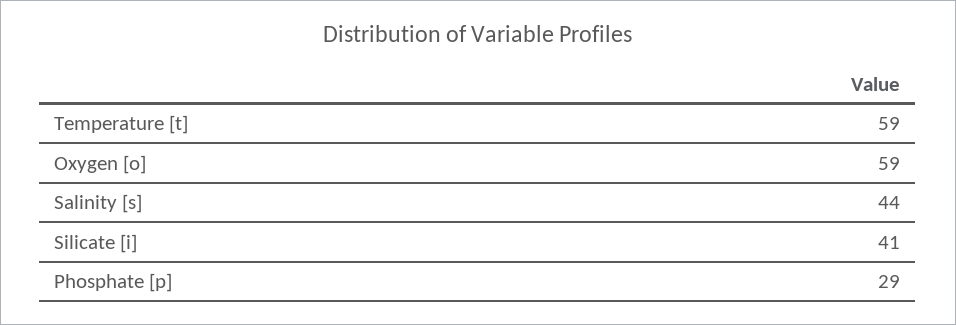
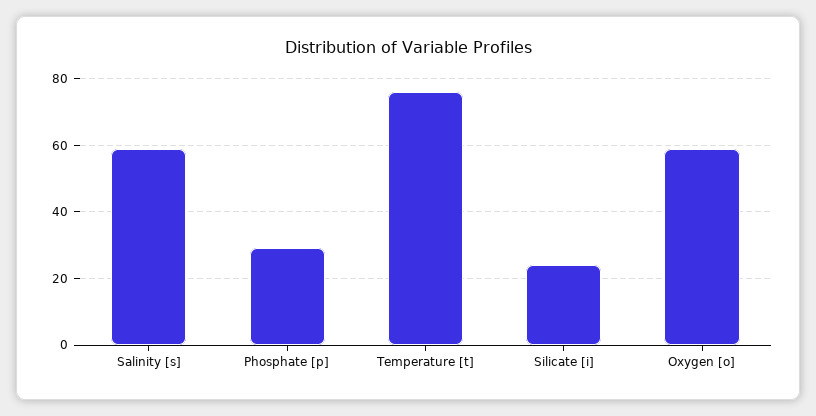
  {
-   "Temperature [t]": 59,
+   "Temperature [t]": 75,
    "Oxygen [o]": 59,
-   "Salinity [s]": 44,
+   "Salinity [s]": 60,
-   "Silicate [i]": 41,
+   "Silicate [i]": 25,
    "Phosphate [p]": 29
  }

